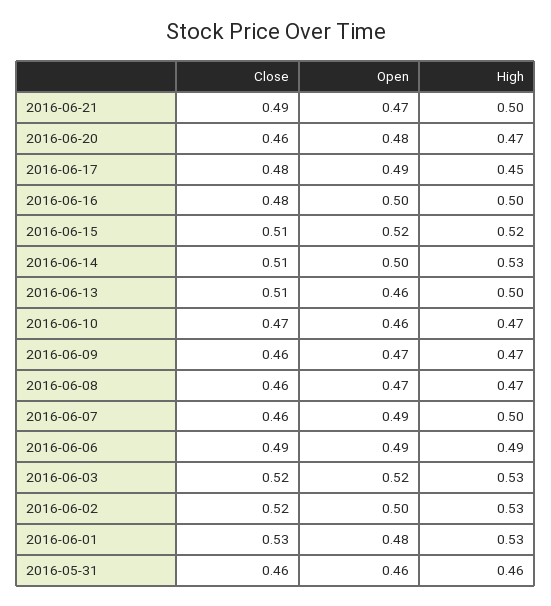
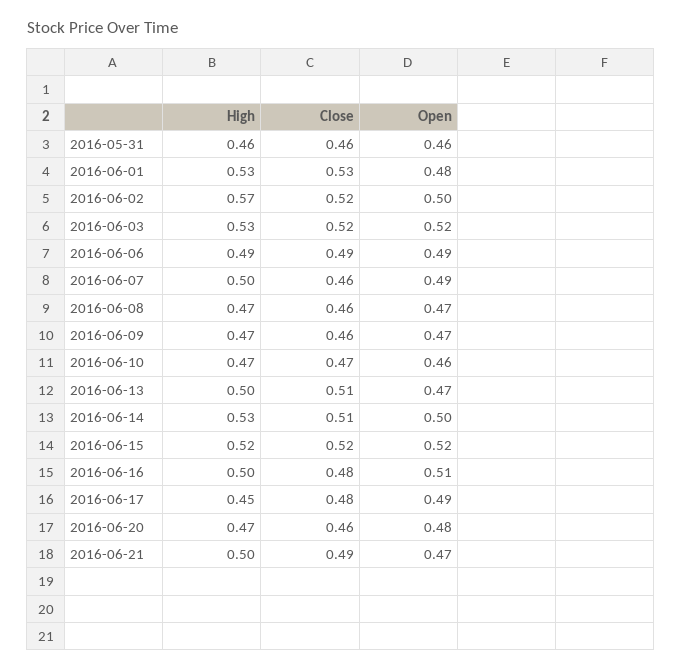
  {
    "Close": {
      "2016-06-21": 0.49,
      "2016-06-20": 0.46,
      "2016-06-17": 0.48,
      "2016-06-16": 0.48,
-     "2016-06-15": 0.51,
+     "2016-06-15": 0.52,
      "2016-06-14": 0.51,
      "2016-06-13": 0.51,
      "2016-06-10": 0.47,
      "2016-06-09": 0.46,
      "2016-06-08": 0.46,
      "2016-06-07": 0.46,
      "2016-06-06": 0.49,
      "2016-06-03": 0.52,
      "2016-06-02": 0.52,
      "2016-06-01": 0.53,
      "2016-05-31": 0.46
    },
    "Open": {
      "2016-06-21": 0.47,
      "2016-06-20": 0.48,
      "2016-06-17": 0.49,
-     "2016-06-16": 0.5,
+     "2016-06-16": 0.51,
      "2016-06-15": 0.52,
      "2016-06-14": 0.5,
-     "2016-06-13": 0.46,
+     "2016-06-13": 0.47,
      "2016-06-10": 0.46,
      "2016-06-09": 0.47,
      "2016-06-08": 0.47,
      "2016-06-07": 0.49,
      "2016-06-06": 0.49,
      "2016-06-03": 0.52,
      "2016-06-02": 0.5,
      "2016-06-01": 0.48,
      "2016-05-31": 0.46
    },
    "High": {
      "2016-06-21": 0.5,
      "2016-06-20": 0.47,
      "2016-06-17": 0.45,
      "2016-06-16": 0.5,
      "2016-06-15": 0.52,
      "2016-06-14": 0.53,
      "2016-06-13": 0.5,
      "2016-06-10": 0.47,
      "2016-06-09": 0.47,
      "2016-06-08": 0.47,
      "2016-06-07": 0.5,
      "2016-06-06": 0.49,
      "2016-06-03": 0.53,
-     "2016-06-02": 0.53,
+     "2016-06-02": 0.57,
      "2016-06-01": 0.53,
      "2016-05-31": 0.46
    }
  }

